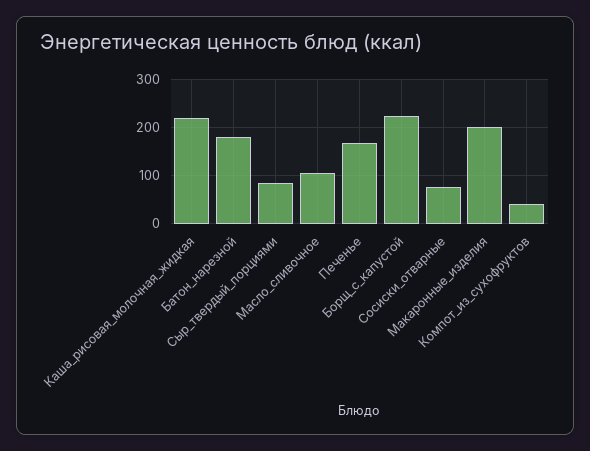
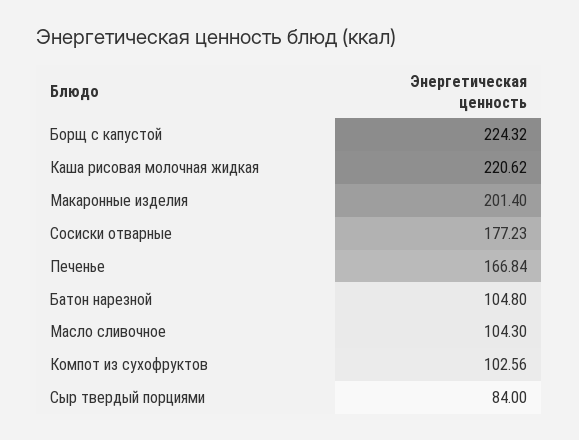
  {
    "Каша_рисовая_молочная_жидкая": 220.62,
-   "Батон_нарезной": 180,
+   "Батон_нарезной": 104.8,
    "Сыр_твердый_порциями": 84,
    "Масло_сливочное": 104.3,
    "Печенье": 166.84,
    "Борщ_с_капустой": 224.32,
-   "Сосиски_отварные": 80,
+   "Сосиски_отварные": 177.23,
    "Макаронные_изделия": 201.4,
-   "Компот_из_сухофруктов": 40
+   "Компот_из_сухофруктов": 102.56
  }

